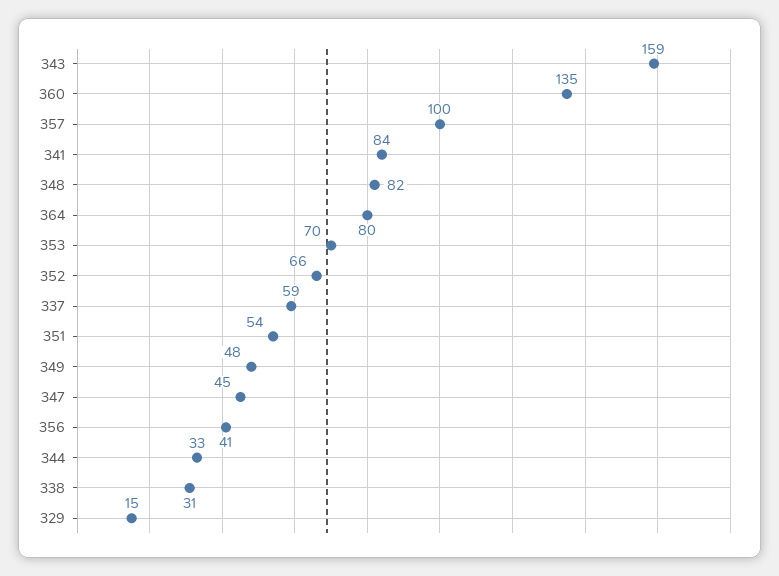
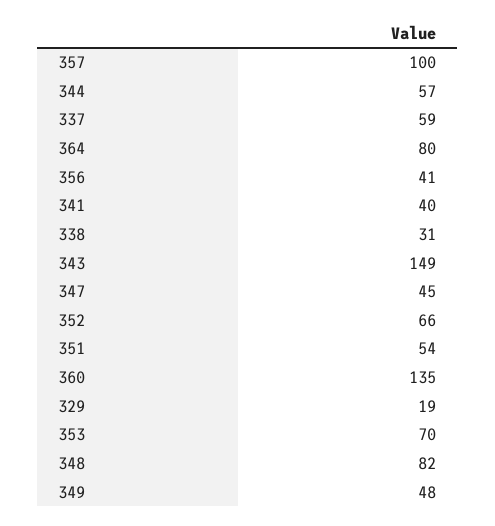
  {
-   "343": 159,
+   "343": 149,
    "360": 135,
    "357": 100,
-   "341": 84,
+   "341": 40,
    "348": 82,
    "364": 80,
    "353": 70,
    "352": 66,
    "337": 59,
    "351": 54,
    "349": 48,
    "347": 45,
    "356": 41,
-   "344": 33,
+   "344": 57,
    "338": 31,
-   "329": 15
+   "329": 19
  }

